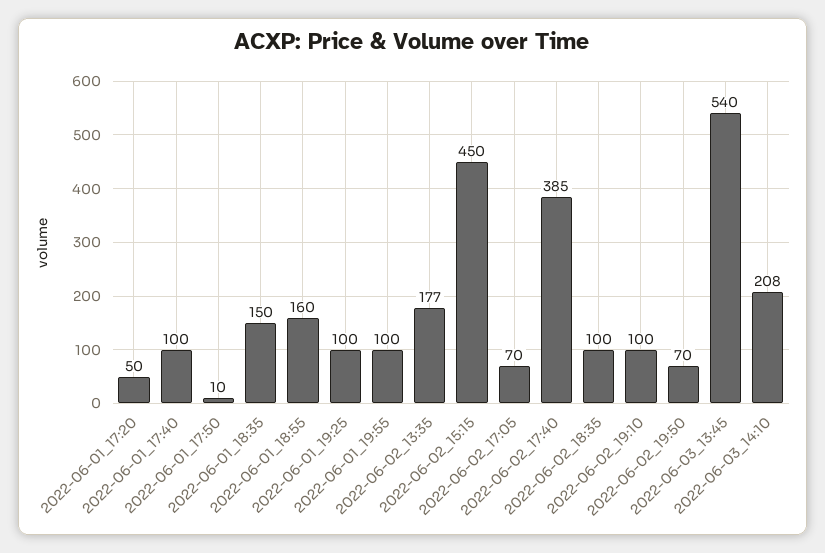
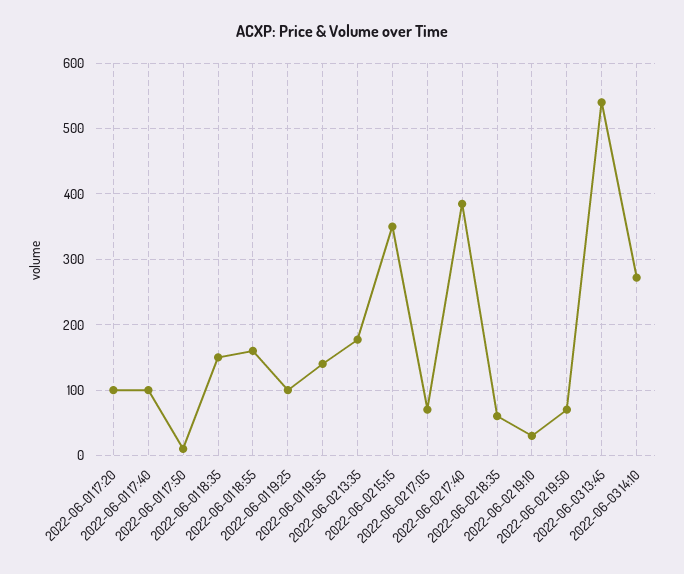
  {
-   "2022-06-01_17:20": 50,
+   "2022-06-01_17:20": 100,
    "2022-06-01_17:40": 100,
    "2022-06-01_17:50": 10,
    "2022-06-01_18:35": 150,
    "2022-06-01_18:55": 160,
    "2022-06-01_19:25": 100,
-   "2022-06-01_19:55": 100,
+   "2022-06-01_19:55": 140,
    "2022-06-02_13:35": 177,
-   "2022-06-02_15:15": 450,
+   "2022-06-02_15:15": 350,
    "2022-06-02_17:05": 70,
    "2022-06-02_17:40": 385,
-   "2022-06-02_18:35": 100,
+   "2022-06-02_18:35": 60,
-   "2022-06-02_19:10": 100,
+   "2022-06-02_19:10": 30,
    "2022-06-02_19:50": 70,
    "2022-06-03_13:45": 540,
-   "2022-06-03_14:10": 208
+   "2022-06-03_14:10": 270
  }

